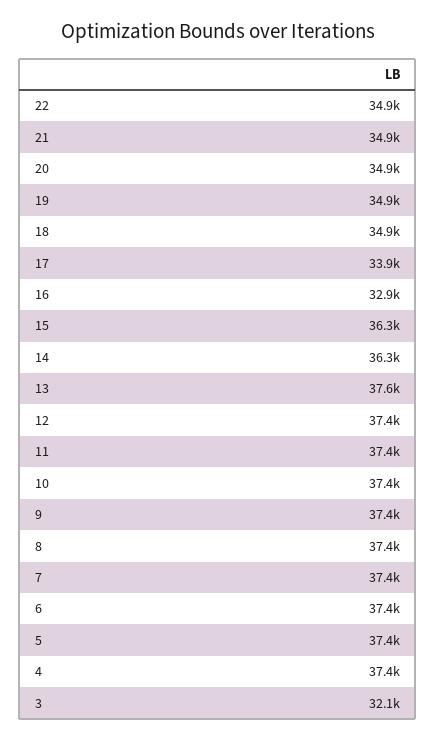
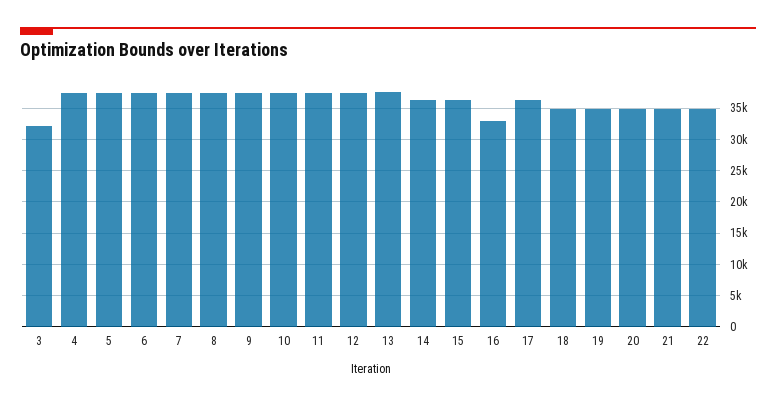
  {
    "22": 34900,
    "21": 34900,
    "20": 34900,
    "19": 34900,
    "18": 34900,
-   "17": 33900,
+   "17": 36000,
    "16": 32900,
    "15": 36300,
    "14": 36300,
    "13": 37600,
    "12": 37400,
    "11": 37400,
    "10": 37400,
    "9": 37400,
    "8": 37400,
    "7": 37400,
    "6": 37400,
    "5": 37400,
    "4": 37400,
    "3": 32100
  }

